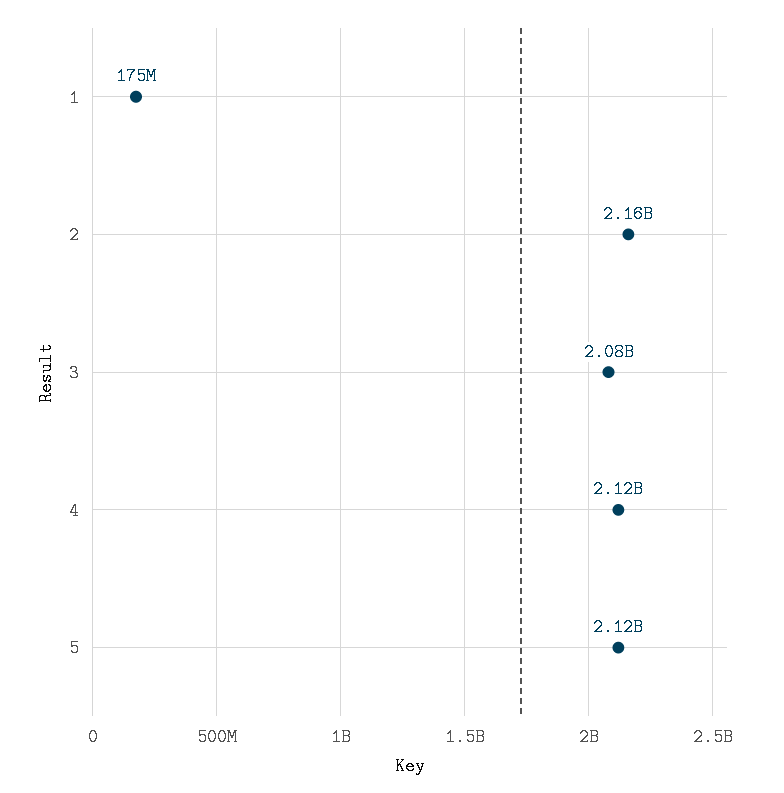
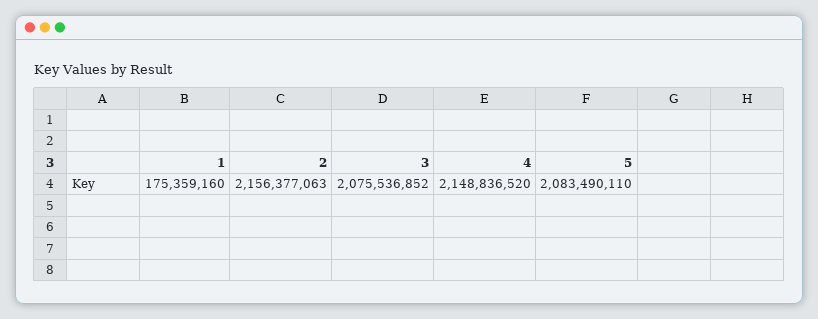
  {
    "1": 175359160,
    "2": 2156377063,
    "3": 2075536852,
-   "4": 2120000000,
+   "4": 2148836520,
-   "5": 2120000000
+   "5": 2083490110
  }

